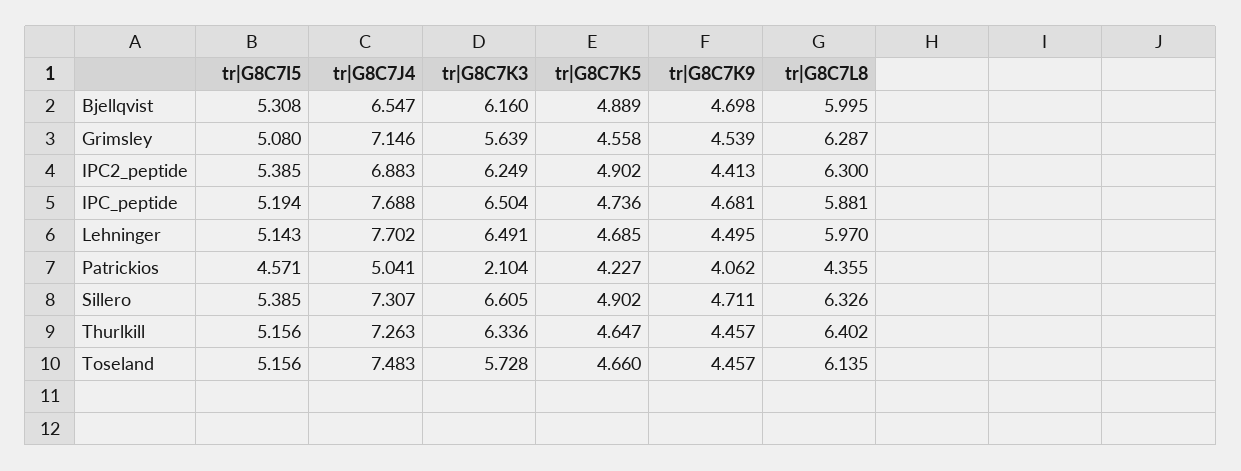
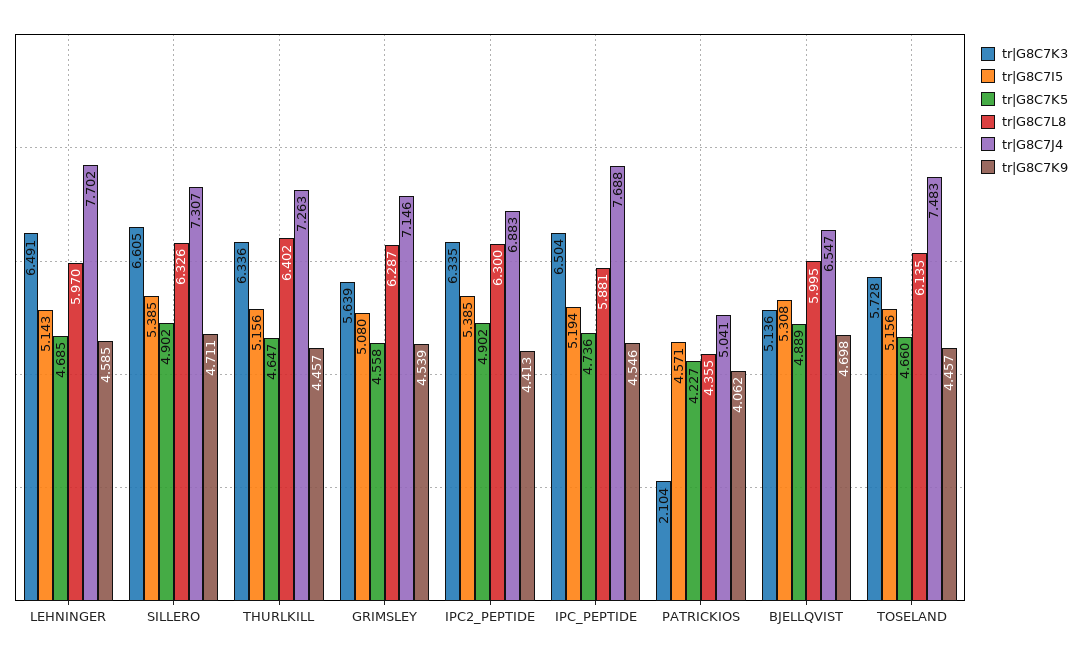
  {
    "tr|G8C7I5": {
      "Bjellqvist": 5.308,
      "Grimsley": 5.08,
      "IPC2_peptide": 5.385,
      "IPC_peptide": 5.194,
      "Lehninger": 5.143,
      "Patrickios": 4.571,
      "Sillero": 5.385,
      "Thurlkill": 5.156,
      "Toseland": 5.156
    },
    "tr|G8C7J4": {
      "Bjellqvist": 6.547,
      "Grimsley": 7.146,
      "IPC2_peptide": 6.883,
      "IPC_peptide": 7.688,
      "Lehninger": 7.702,
      "Patrickios": 5.041,
      "Sillero": 7.307,
      "Thurlkill": 7.263,
      "Toseland": 7.483
    },
    "tr|G8C7K3": {
-     "Bjellqvist": 6.16,
+     "Bjellqvist": 5.136,
      "Grimsley": 5.639,
-     "IPC2_peptide": 6.249,
+     "IPC2_peptide": 6.335,
      "IPC_peptide": 6.504,
      "Lehninger": 6.491,
      "Patrickios": 2.104,
      "Sillero": 6.605,
      "Thurlkill": 6.336,
      "Toseland": 5.728
    },
    "tr|G8C7K5": {
      "Bjellqvist": 4.889,
      "Grimsley": 4.558,
      "IPC2_peptide": 4.902,
      "IPC_peptide": 4.736,
      "Lehninger": 4.685,
      "Patrickios": 4.227,
      "Sillero": 4.902,
      "Thurlkill": 4.647,
      "Toseland": 4.66
    },
    "tr|G8C7K9": {
      "Bjellqvist": 4.698,
      "Grimsley": 4.539,
      "IPC2_peptide": 4.413,
-     "IPC_peptide": 4.681,
+     "IPC_peptide": 4.546,
-     "Lehninger": 4.495,
+     "Lehninger": 4.585,
      "Patrickios": 4.062,
      "Sillero": 4.711,
      "Thurlkill": 4.457,
      "Toseland": 4.457
    },
    "tr|G8C7L8": {
      "Bjellqvist": 5.995,
      "Grimsley": 6.287,
      "IPC2_peptide": 6.3,
      "IPC_peptide": 5.881,
      "Lehninger": 5.97,
      "Patrickios": 4.355,
      "Sillero": 6.326,
      "Thurlkill": 6.402,
      "Toseland": 6.135
    }
  }

